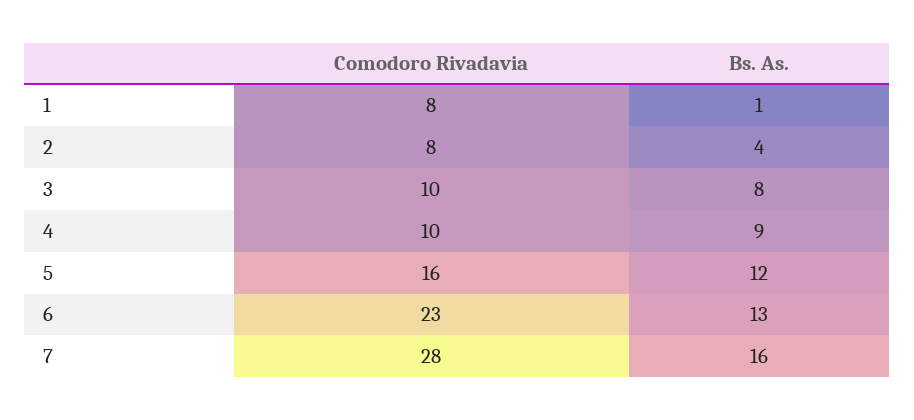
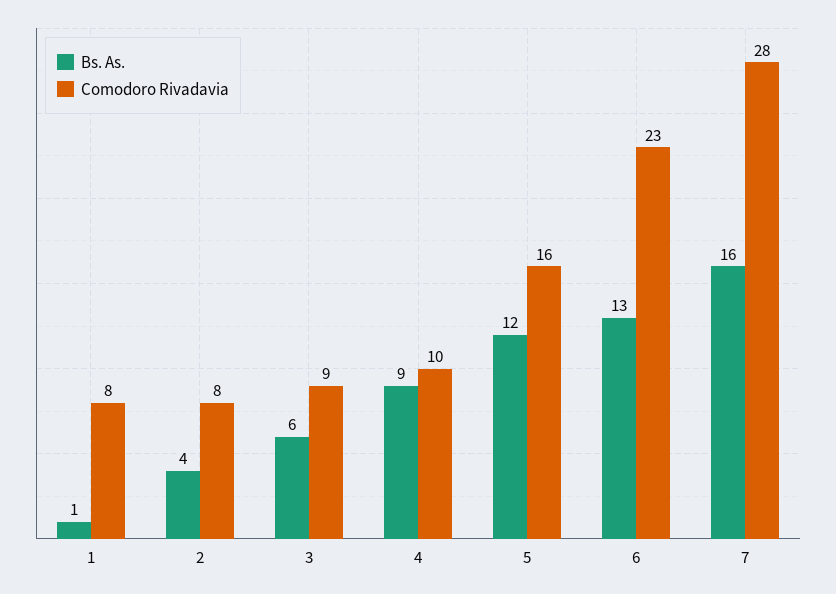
  {
    "Comodoro Rivadavia": {
      "1": 8,
      "2": 8,
-     "3": 10,
+     "3": 9,
      "4": 10,
      "5": 16,
      "6": 23,
      "7": 28
    },
    "Bs. As.": {
      "1": 1,
      "2": 4,
-     "3": 8,
+     "3": 6,
      "4": 9,
      "5": 12,
      "6": 13,
      "7": 16
    }
  }

